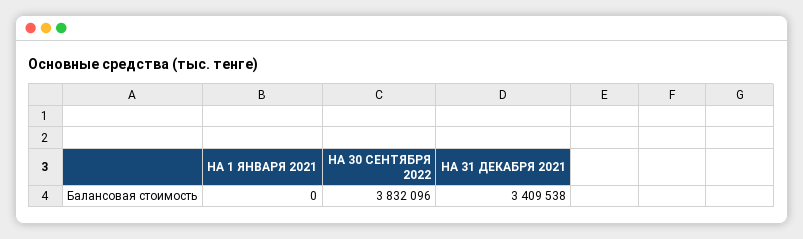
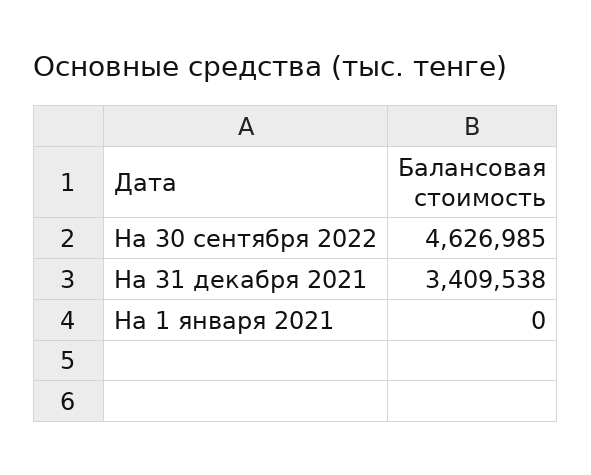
  {
    "НА 1 ЯНВАРЯ 2021": 0,
-   "НА 30 СЕНТЯБРЯ 2022": 3832096,
+   "НА 30 СЕНТЯБРЯ 2022": 4626985,
    "НА 31 ДЕКАБРЯ 2021": 3409538
  }

